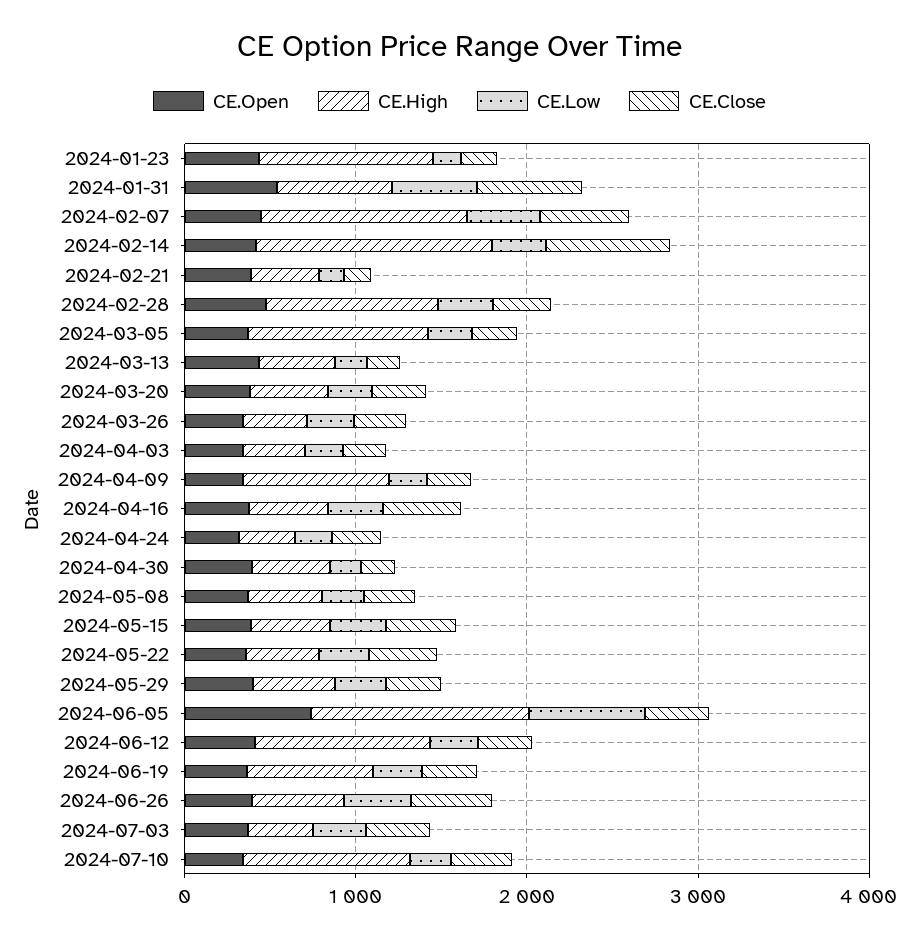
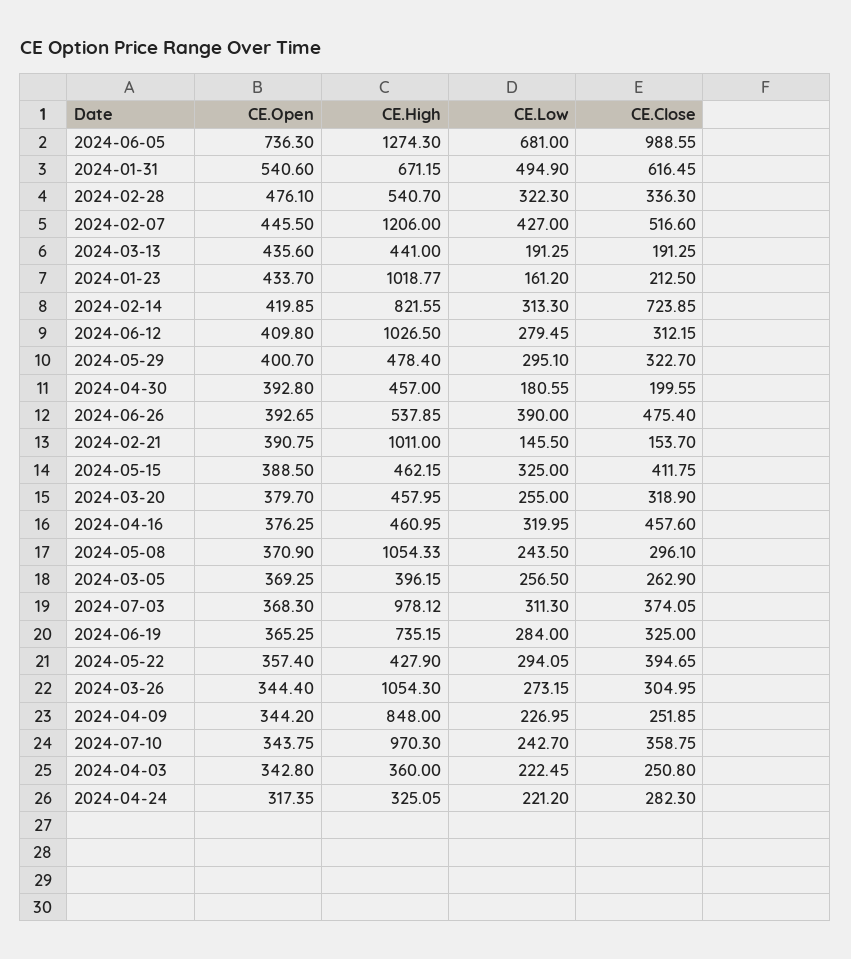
  {
    "CE.Open": {
      "2024-01-23": 433.7,
      "2024-01-31": 540.6,
      "2024-02-07": 445.5,
      "2024-02-14": 419.85,
      "2024-02-21": 390.75,
      "2024-02-28": 476.1,
      "2024-03-05": 369.25,
      "2024-03-13": 435.6,
      "2024-03-20": 379.7,
      "2024-03-26": 344.4,
      "2024-04-03": 342.8,
      "2024-04-09": 344.2,
      "2024-04-16": 376.25,
      "2024-04-24": 317.35,
      "2024-04-30": 392.8,
      "2024-05-08": 370.9,
      "2024-05-15": 388.5,
      "2024-05-22": 357.4,
      "2024-05-29": 400.7,
      "2024-06-05": 736.3,
      "2024-06-12": 409.8,
      "2024-06-19": 365.25,
      "2024-06-26": 392.65,
      "2024-07-03": 368.3,
      "2024-07-10": 343.75
    },
    "CE.High": {
      "2024-01-23": 1018.77,
      "2024-01-31": 671.15,
      "2024-02-07": 1206,
-     "2024-02-14": 1400,
+     "2024-02-14": 821.55,
-     "2024-02-21": 400,
+     "2024-02-21": 1011,
-     "2024-02-28": 1000,
+     "2024-02-28": 540.7,
-     "2024-03-05": 1000,
+     "2024-03-05": 396.15,
      "2024-03-13": 441,
      "2024-03-20": 457.95,
-     "2024-03-26": 400,
+     "2024-03-26": 1054.3,
      "2024-04-03": 360,
      "2024-04-09": 848,
      "2024-04-16": 460.95,
      "2024-04-24": 325.05,
      "2024-04-30": 457,
-     "2024-05-08": 400,
+     "2024-05-08": 1054.33,
      "2024-05-15": 462.15,
      "2024-05-22": 427.9,
      "2024-05-29": 478.4,
      "2024-06-05": 1274.3,
      "2024-06-12": 1026.5,
      "2024-06-19": 735.15,
      "2024-06-26": 537.85,
-     "2024-07-03": 400,
+     "2024-07-03": 978.12,
      "2024-07-10": 970.3
    },
    "CE.Low": {
      "2024-01-23": 161.2,
      "2024-01-31": 494.9,
      "2024-02-07": 427,
      "2024-02-14": 313.3,
      "2024-02-21": 145.5,
      "2024-02-28": 322.3,
      "2024-03-05": 256.5,
      "2024-03-13": 191.25,
      "2024-03-20": 255,
      "2024-03-26": 273.15,
      "2024-04-03": 222.45,
      "2024-04-09": 226.95,
      "2024-04-16": 319.95,
      "2024-04-24": 221.2,
      "2024-04-30": 180.55,
      "2024-05-08": 243.5,
      "2024-05-15": 325,
      "2024-05-22": 294.05,
      "2024-05-29": 295.1,
      "2024-06-05": 681,
      "2024-06-12": 279.45,
      "2024-06-19": 284,
      "2024-06-26": 390,
      "2024-07-03": 311.3,
      "2024-07-10": 242.7
    },
    "CE.Close": {
      "2024-01-23": 212.5,
      "2024-01-31": 616.45,
      "2024-02-07": 516.6,
      "2024-02-14": 723.85,
      "2024-02-21": 153.7,
      "2024-02-28": 336.3,
      "2024-03-05": 262.9,
      "2024-03-13": 191.25,
      "2024-03-20": 318.9,
      "2024-03-26": 304.95,
      "2024-04-03": 250.8,
      "2024-04-09": 251.85,
      "2024-04-16": 457.6,
      "2024-04-24": 282.3,
      "2024-04-30": 199.55,
      "2024-05-08": 296.1,
      "2024-05-15": 411.75,
      "2024-05-22": 394.65,
      "2024-05-29": 322.7,
-     "2024-06-05": 400,
+     "2024-06-05": 988.55,
      "2024-06-12": 312.15,
      "2024-06-19": 325,
      "2024-06-26": 475.4,
      "2024-07-03": 374.05,
      "2024-07-10": 358.75
    }
  }

